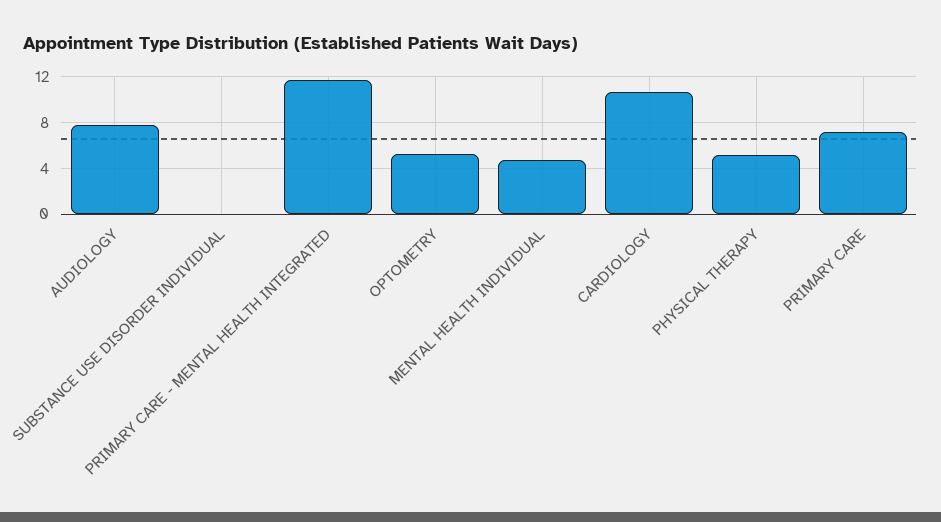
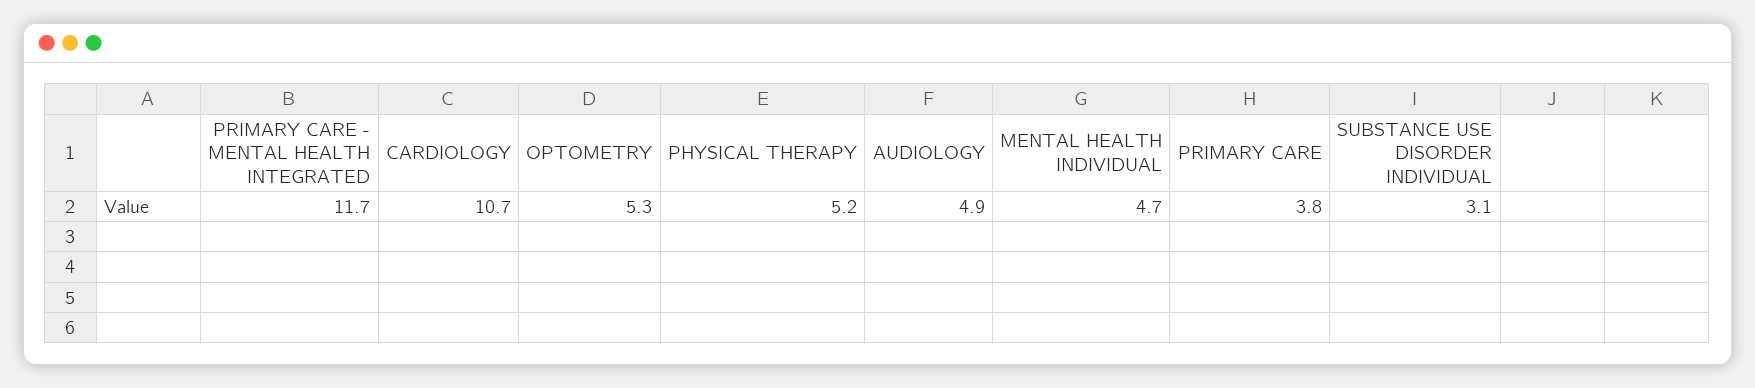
  {
-   "AUDIOLOGY": 8,
+   "AUDIOLOGY": 4.9,
-   "SUBSTANCE USE DISORDER INDIVIDUAL": 0,
+   "SUBSTANCE USE DISORDER INDIVIDUAL": 3.1,
    "PRIMARY CARE - MENTAL HEALTH INTEGRATED": 11.7,
    "OPTOMETRY": 5.3,
    "MENTAL HEALTH INDIVIDUAL": 4.7,
    "CARDIOLOGY": 10.7,
    "PHYSICAL THERAPY": 5.2,
-   "PRIMARY CARE": 7
+   "PRIMARY CARE": 3.8
  }

